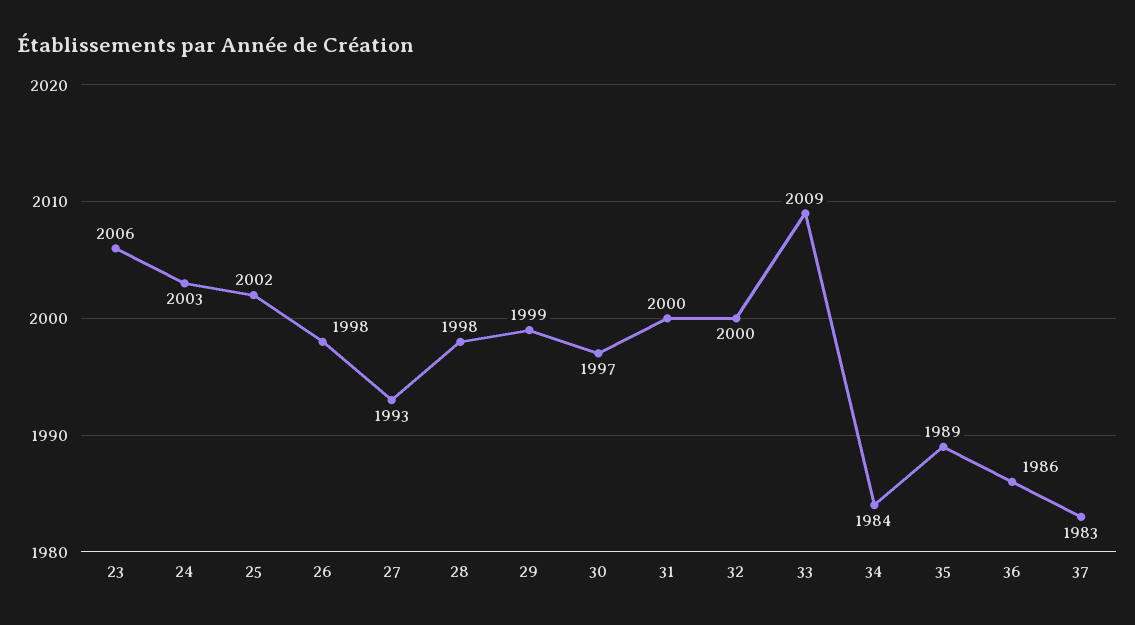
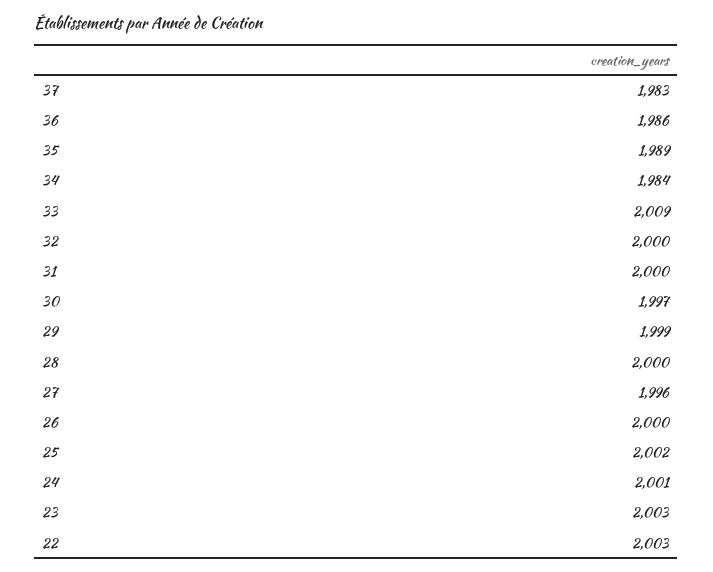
  {
-   "23": 2006,
+   "23": 2003,
-   "24": 2003,
+   "24": 2001,
    "25": 2002,
-   "26": 1998,
+   "26": 2000,
-   "27": 1993,
+   "27": 1996,
-   "28": 1998,
+   "28": 2000,
    "29": 1999,
    "30": 1997,
    "31": 2000,
    "32": 2000,
    "33": 2009,
    "34": 1984,
    "35": 1989,
    "36": 1986,
-   "37": 1983
+   "37": 1983,
+   "22": 2003
  }

